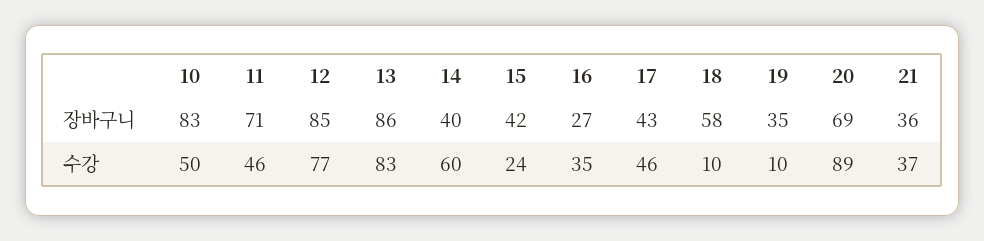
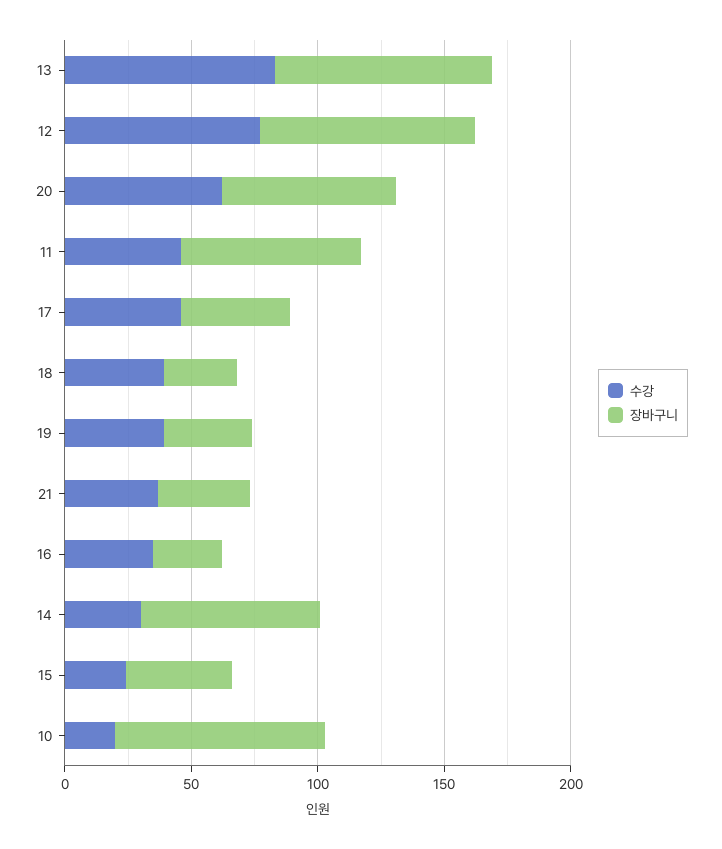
  {
    "장바구니": {
      "10": 83,
      "11": 71,
      "12": 85,
      "13": 86,
-     "14": 40,
+     "14": 70,
      "15": 42,
      "16": 27,
      "17": 43,
-     "18": 58,
+     "18": 30,
      "19": 35,
      "20": 69,
      "21": 36
    },
    "수강": {
-     "10": 50,
+     "10": 20,
      "11": 46,
      "12": 77,
      "13": 83,
-     "14": 60,
+     "14": 30,
      "15": 24,
      "16": 35,
      "17": 46,
-     "18": 10,
+     "18": 40,
-     "19": 10,
+     "19": 40,
-     "20": 89,
+     "20": 60,
      "21": 37
    }
  }

